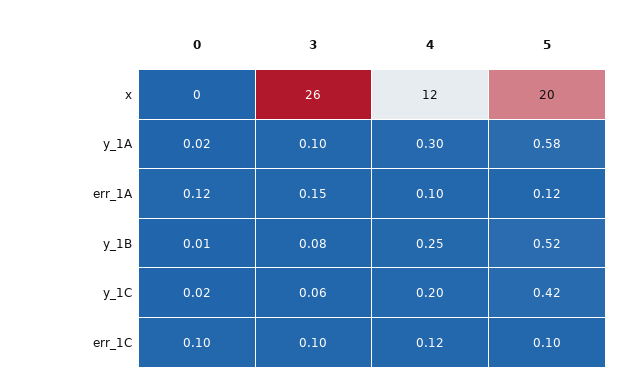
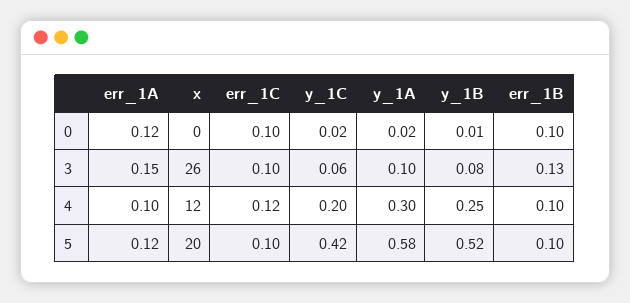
  {
    "0": {
      "x": 0,
      "y_1A": 0.02,
      "err_1A": 0.12,
      "y_1B": 0.01,
      "y_1C": 0.02,
-     "err_1C": 0.1
+     "err_1C": 0.1,
+     "err_1B": 0.1
    },
    "3": {
      "x": 26,
      "y_1A": 0.1,
      "err_1A": 0.15,
      "y_1B": 0.08,
      "y_1C": 0.06,
-     "err_1C": 0.1
+     "err_1C": 0.1,
+     "err_1B": 0.13
    },
    "4": {
      "x": 12,
      "y_1A": 0.3,
      "err_1A": 0.1,
      "y_1B": 0.25,
      "y_1C": 0.2,
-     "err_1C": 0.12
+     "err_1C": 0.12,
+     "err_1B": 0.1
    },
    "5": {
      "x": 20,
      "y_1A": 0.58,
      "err_1A": 0.12,
      "y_1B": 0.52,
      "y_1C": 0.42,
-     "err_1C": 0.1
+     "err_1C": 0.1,
+     "err_1B": 0.1
    }
  }

